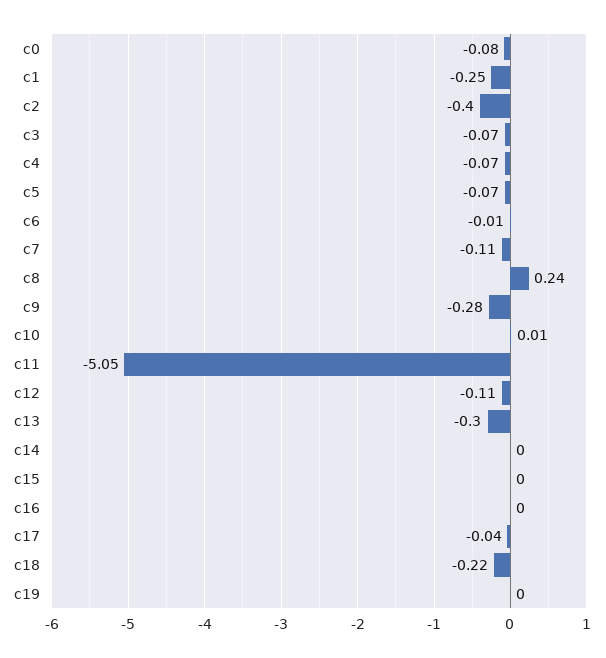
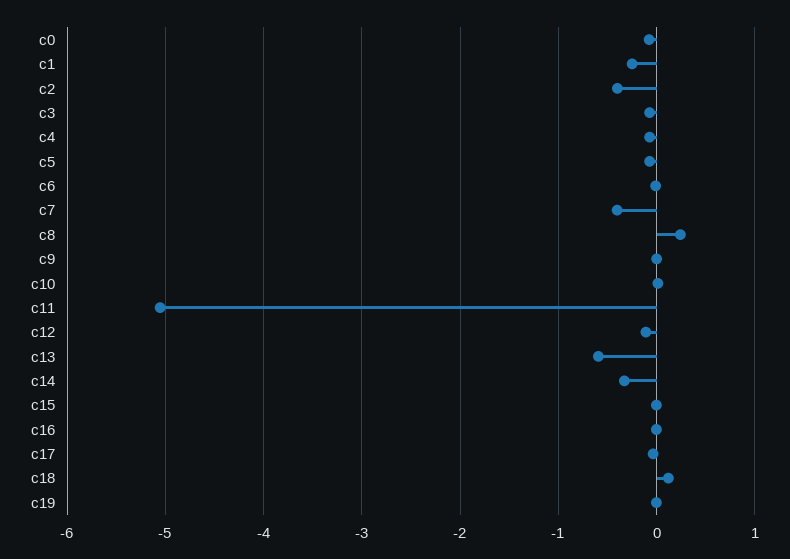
  {
    "c0": -0.08,
    "c1": -0.25,
    "c2": -0.4,
    "c3": -0.07,
    "c4": -0.07,
    "c5": -0.07,
    "c6": -0.01,
-   "c7": -0.11,
+   "c7": -0.4,
    "c8": 0.24,
-   "c9": -0.28,
+   "c9": 0,
    "c10": 0.01,
    "c11": -5.05,
    "c12": -0.11,
-   "c13": -0.3,
+   "c13": -0.6,
-   "c14": 0,
+   "c14": -0.3,
    "c15": 0,
    "c16": 0,
    "c17": -0.04,
-   "c18": -0.22,
+   "c18": 0.1,
    "c19": 0
  }

